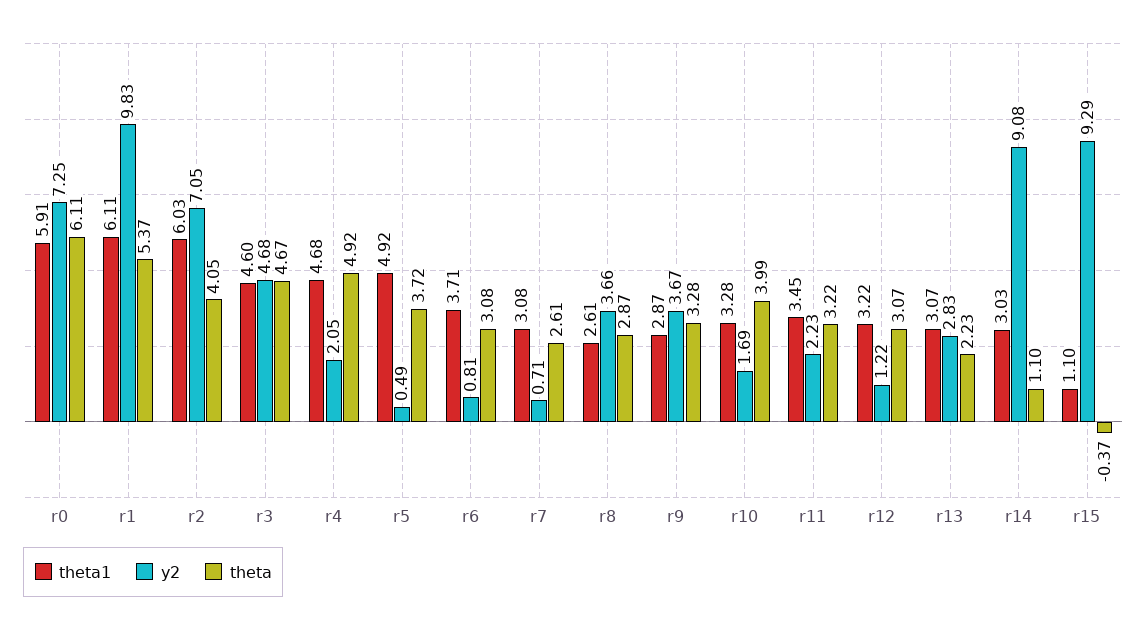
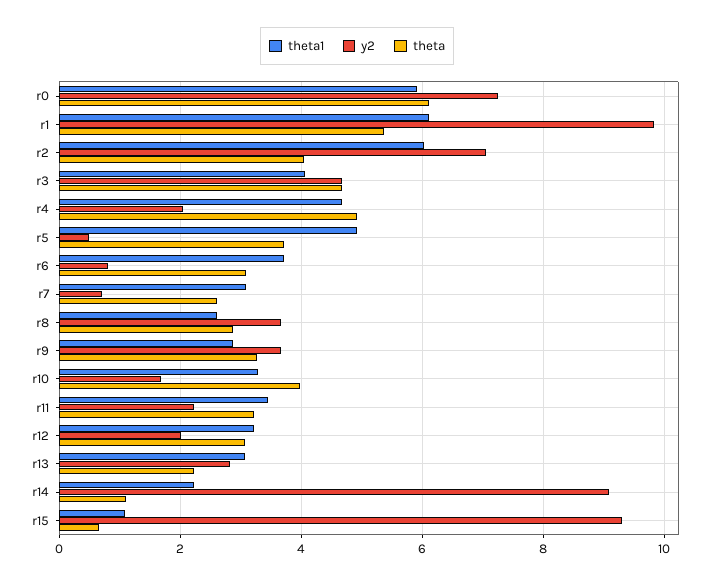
  {
    "theta1": {
      "r0": 5.91,
      "r1": 6.11,
      "r2": 6.03,
-     "r3": 4.6,
+     "r3": 4,
      "r4": 4.68,
      "r5": 4.92,
      "r6": 3.71,
      "r7": 3.08,
      "r8": 2.61,
      "r9": 2.87,
      "r10": 3.28,
      "r11": 3.45,
      "r12": 3.22,
      "r13": 3.07,
-     "r14": 3.03,
+     "r14": 2.2,
      "r15": 1.1
    },
    "y2": {
      "r0": 7.25,
      "r1": 9.83,
      "r2": 7.05,
      "r3": 4.68,
      "r4": 2.05,
      "r5": 0.49,
      "r6": 0.81,
      "r7": 0.71,
      "r8": 3.66,
      "r9": 3.67,
      "r10": 1.69,
      "r11": 2.23,
-     "r12": 1.22,
+     "r12": 2,
      "r13": 2.83,
      "r14": 9.08,
      "r15": 9.29
    },
    "theta": {
      "r0": 6.11,
      "r1": 5.37,
      "r2": 4.05,
      "r3": 4.67,
      "r4": 4.92,
      "r5": 3.72,
      "r6": 3.08,
      "r7": 2.61,
      "r8": 2.87,
      "r9": 3.28,
      "r10": 3.99,
      "r11": 3.22,
      "r12": 3.07,
      "r13": 2.23,
      "r14": 1.1,
-     "r15": -0.37
+     "r15": 0.6
    }
  }

